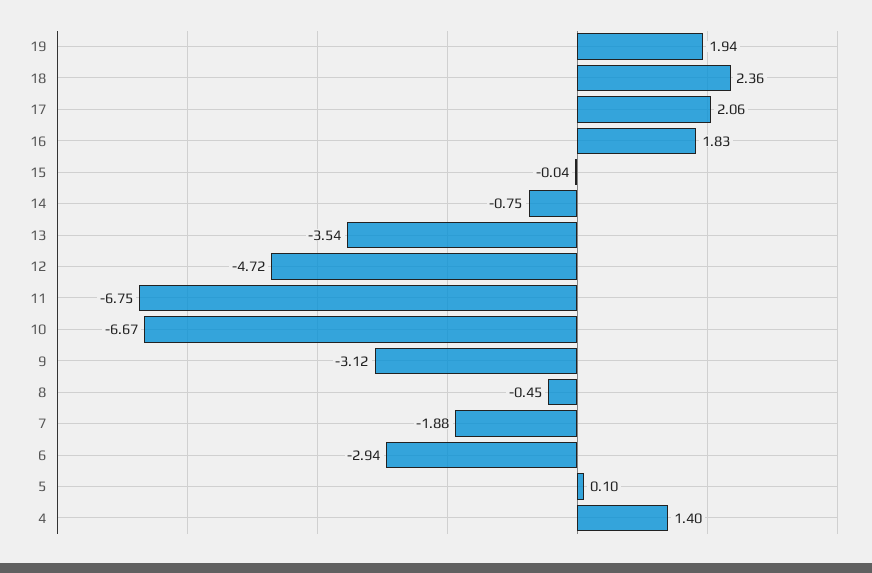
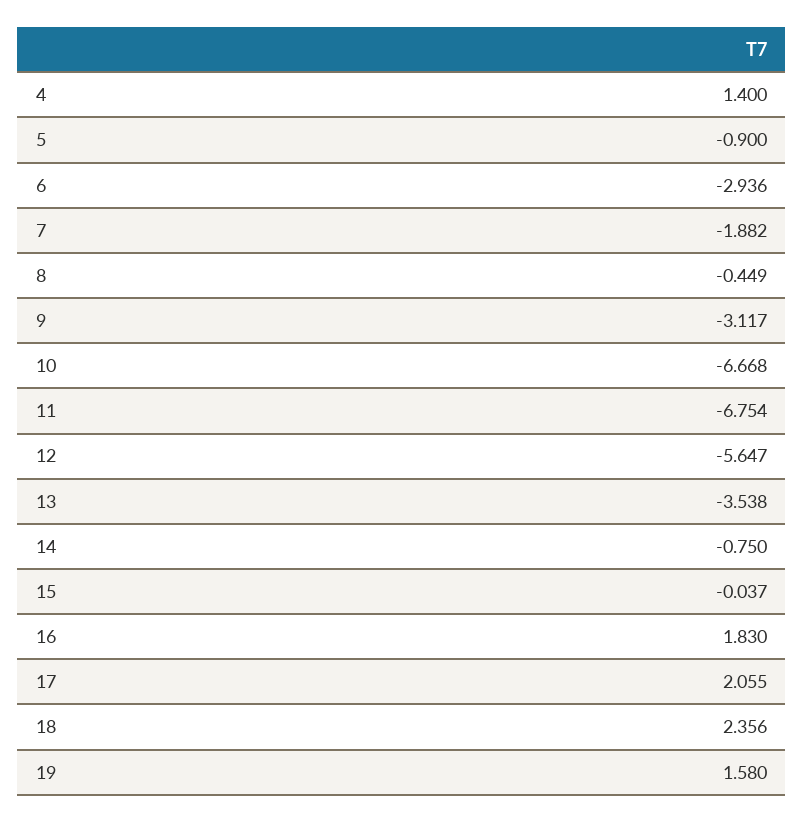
  {
-   "19": 1.94,
+   "19": 1.58,
    "18": 2.356,
    "17": 2.055,
    "16": 1.83,
    "15": -0.037,
    "14": -0.75,
    "13": -3.538,
-   "12": -4.72,
+   "12": -5.647,
    "11": -6.754,
    "10": -6.668,
    "9": -3.117,
    "8": -0.449,
    "7": -1.882,
    "6": -2.936,
-   "5": 0.1,
+   "5": -0.9,
    "4": 1.4
  }

